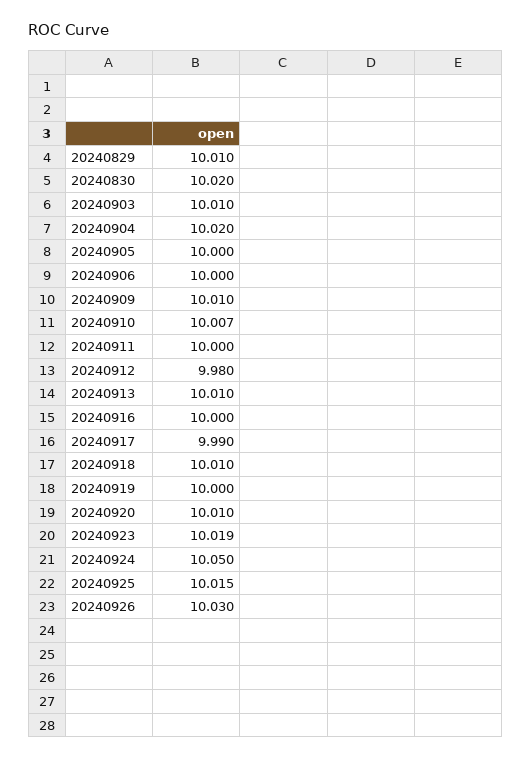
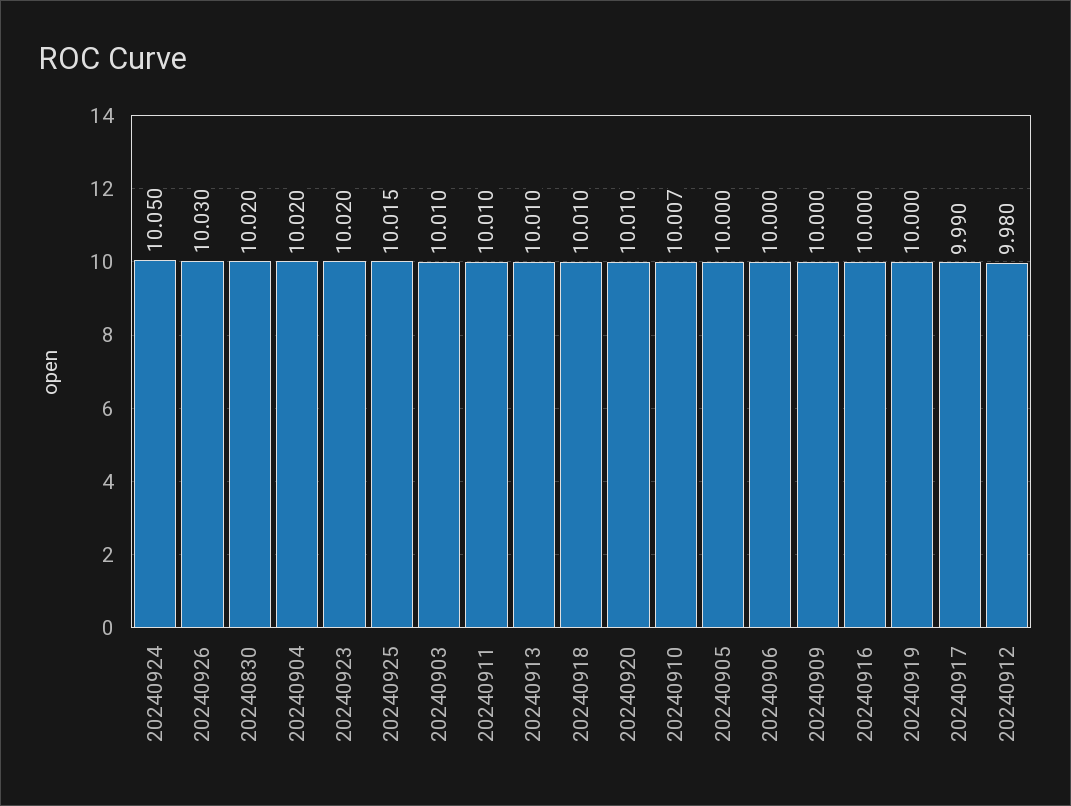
  {
-   "20240829": 10.01,
    "20240830": 10.02,
    "20240903": 10.01,
    "20240904": 10.02,
    "20240905": 10,
    "20240906": 10,
-   "20240909": 10.01,
+   "20240909": 10,
    "20240910": 10.007,
-   "20240911": 10,
+   "20240911": 10.01,
    "20240912": 9.98,
    "20240913": 10.01,
    "20240916": 10,
    "20240917": 9.99,
    "20240918": 10.01,
    "20240919": 10,
    "20240920": 10.01,
-   "20240923": 10.019,
+   "20240923": 10.02,
    "20240924": 10.05,
    "20240925": 10.015,
    "20240926": 10.03
  }

